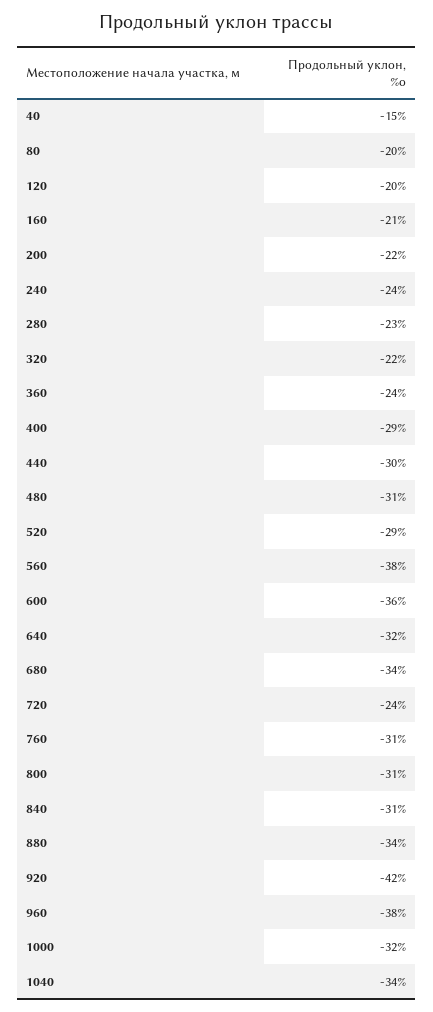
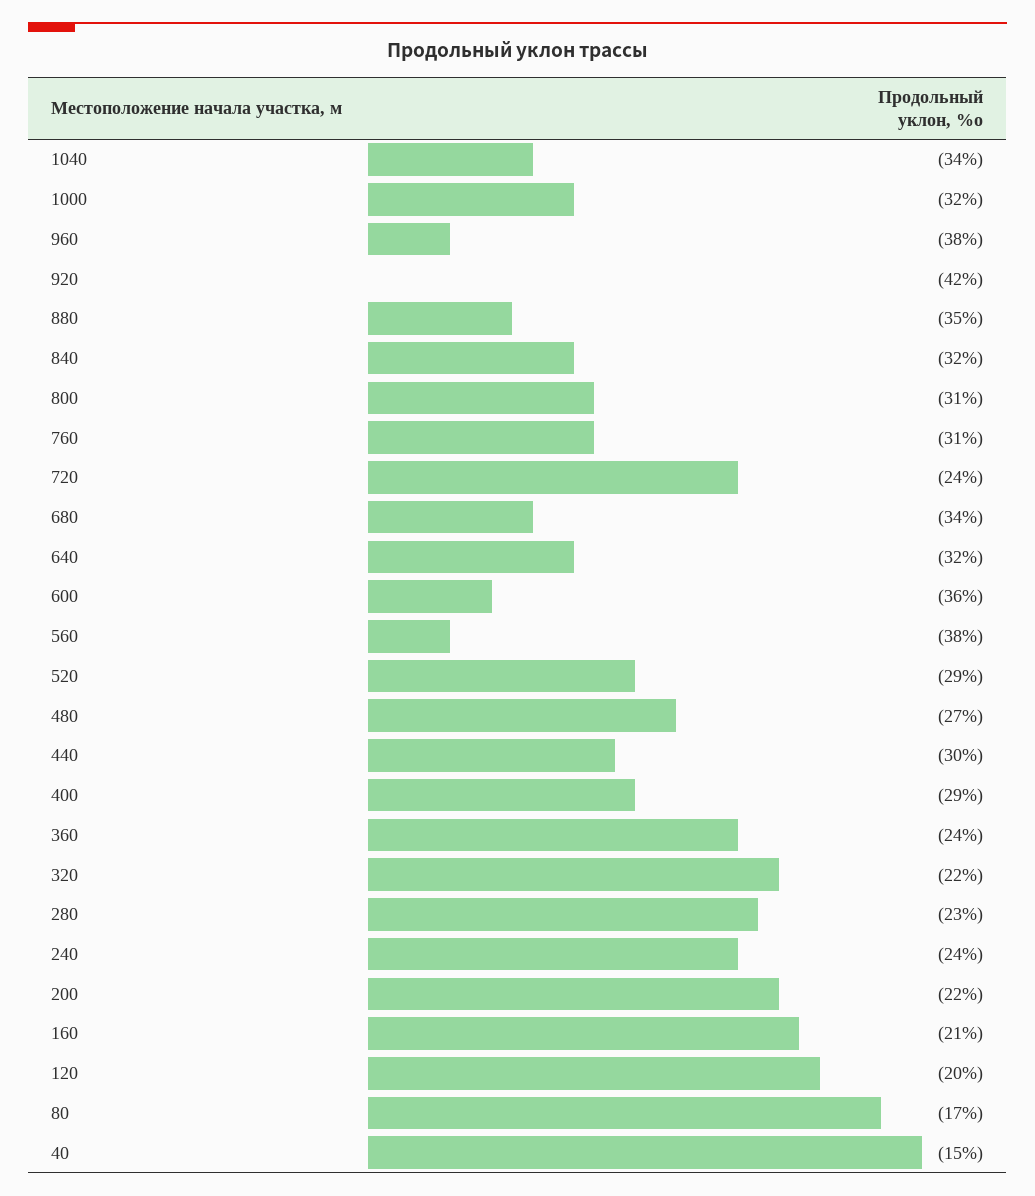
  {
    "40": -15,
-   "80": -20,
+   "80": -17,
    "120": -20,
    "160": -21,
    "200": -22,
    "240": -24,
    "280": -23,
    "320": -22,
    "360": -24,
    "400": -29,
    "440": -30,
-   "480": -31,
+   "480": -27,
    "520": -29,
    "560": -38,
    "600": -36,
    "640": -32,
    "680": -34,
    "720": -24,
    "760": -31,
    "800": -31,
-   "840": -31,
+   "840": -32,
-   "880": -34,
+   "880": -35,
    "920": -42,
    "960": -38,
    "1000": -32,
    "1040": -34
  }

